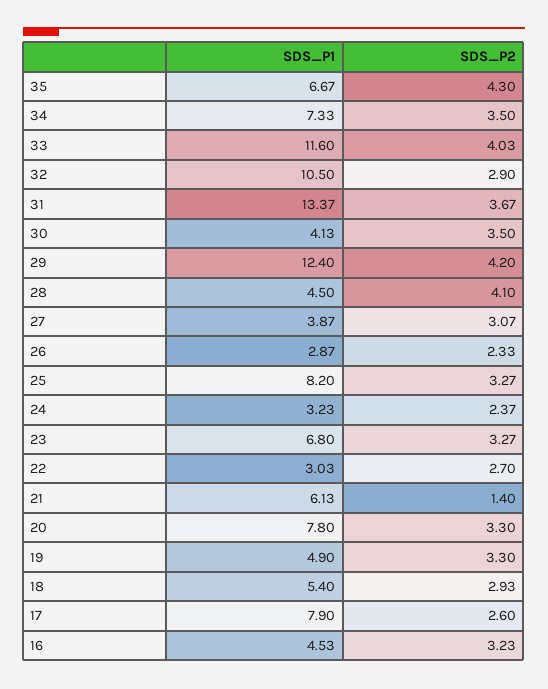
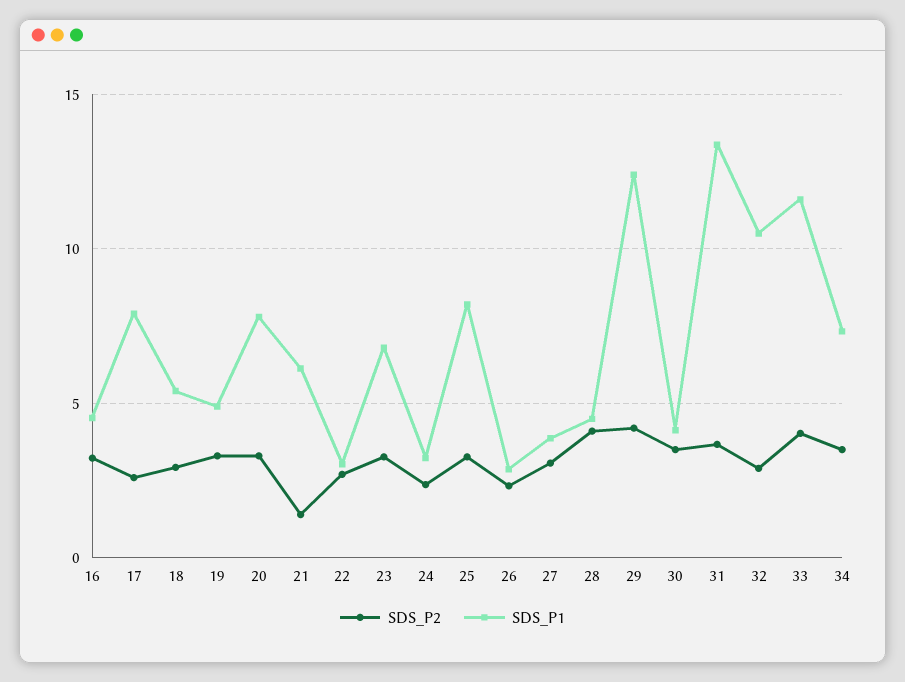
  {
    "SDS_P1": {
-     "35": 6.67,
      "34": 7.33,
      "33": 11.6,
      "32": 10.5,
      "31": 13.37,
      "30": 4.13,
      "29": 12.4,
      "28": 4.5,
      "27": 3.87,
      "26": 2.87,
      "25": 8.2,
      "24": 3.23,
      "23": 6.8,
      "22": 3.03,
      "21": 6.13,
      "20": 7.8,
      "19": 4.9,
      "18": 5.4,
      "17": 7.9,
      "16": 4.53
    },
    "SDS_P2": {
-     "35": 4.3,
      "34": 3.5,
      "33": 4.03,
      "32": 2.9,
      "31": 3.67,
      "30": 3.5,
      "29": 4.2,
      "28": 4.1,
      "27": 3.07,
      "26": 2.33,
      "25": 3.27,
      "24": 2.37,
      "23": 3.27,
      "22": 2.7,
      "21": 1.4,
      "20": 3.3,
      "19": 3.3,
      "18": 2.93,
      "17": 2.6,
      "16": 3.23
    }
  }

